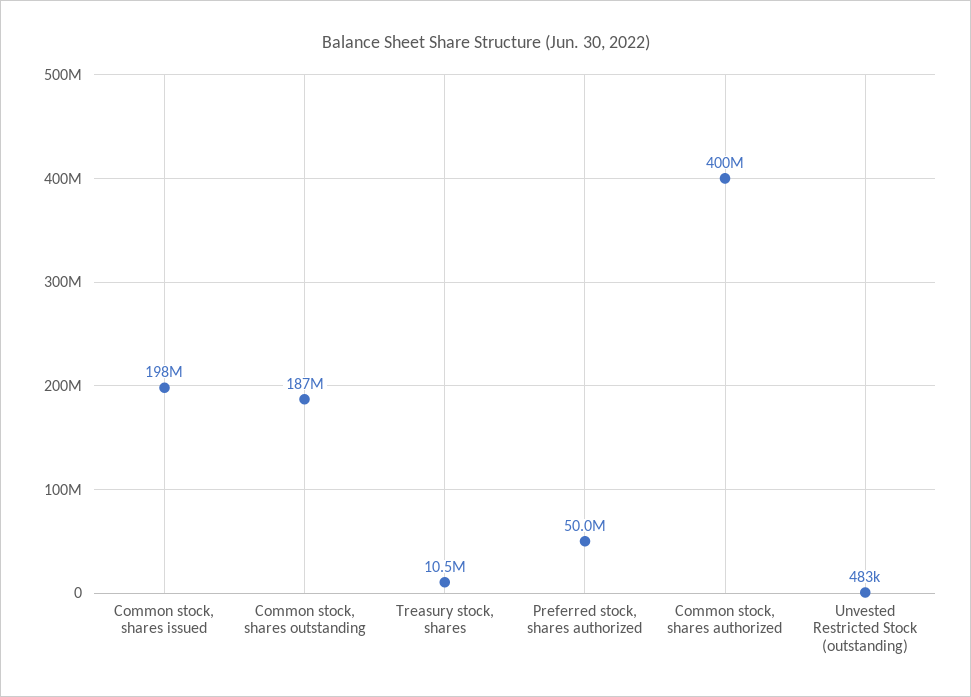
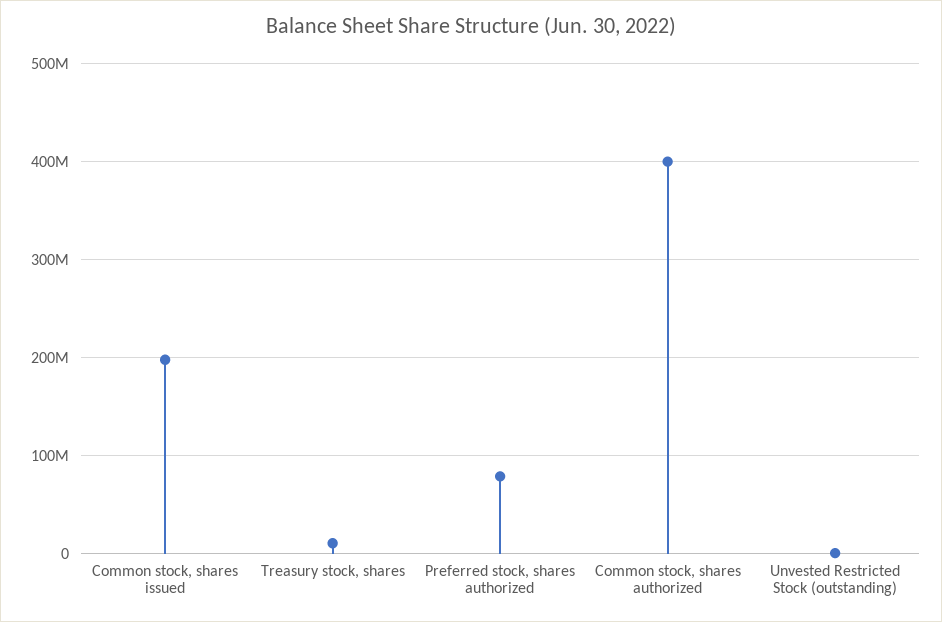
  {
    "Common stock, shares issued": 198000000,
-   "Common stock, shares outstanding": 187000000,
    "Treasury stock, shares": 10500000,
-   "Preferred stock, shares authorized": 50000000,
+   "Preferred stock, shares authorized": 80000000,
    "Common stock, shares authorized": 400000000,
    "Unvested Restricted Stock (outstanding)": 483000
  }

